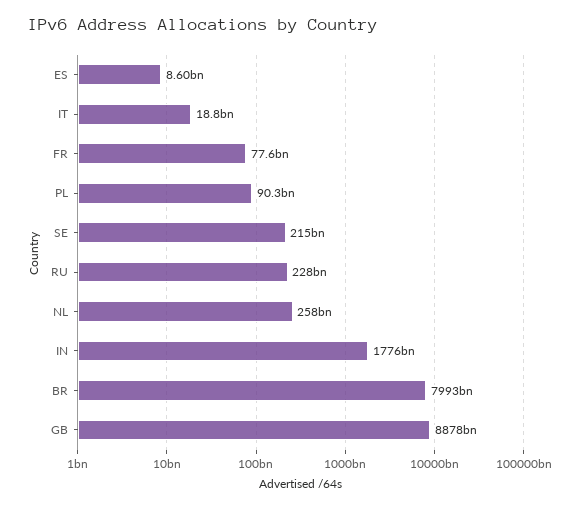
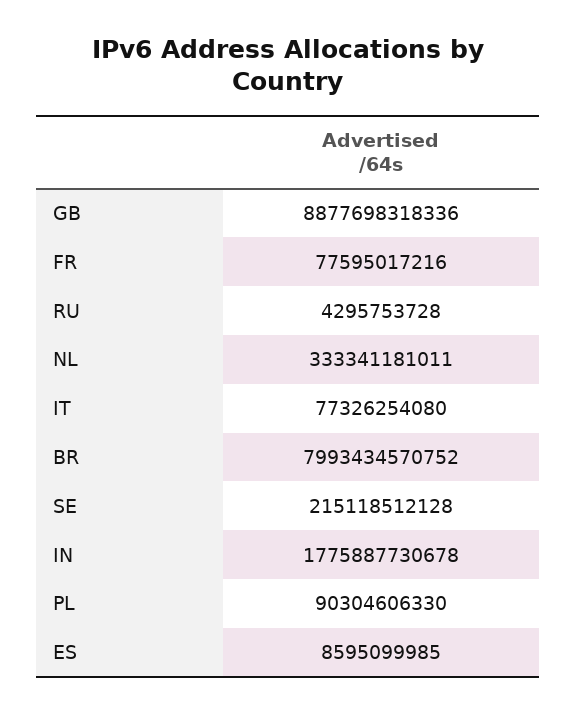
  {
    "ES": 8595099985,
-   "IT": 18800000000,
+   "IT": 77326254080,
    "FR": 77595017216,
    "PL": 90304606330,
    "SE": 215118512128,
-   "RU": 228000000000,
+   "RU": 4295753728,
-   "NL": 258000000000,
+   "NL": 333341181011,
    "IN": 1775887730678,
    "BR": 7993434570752,
    "GB": 8877698318336
  }

